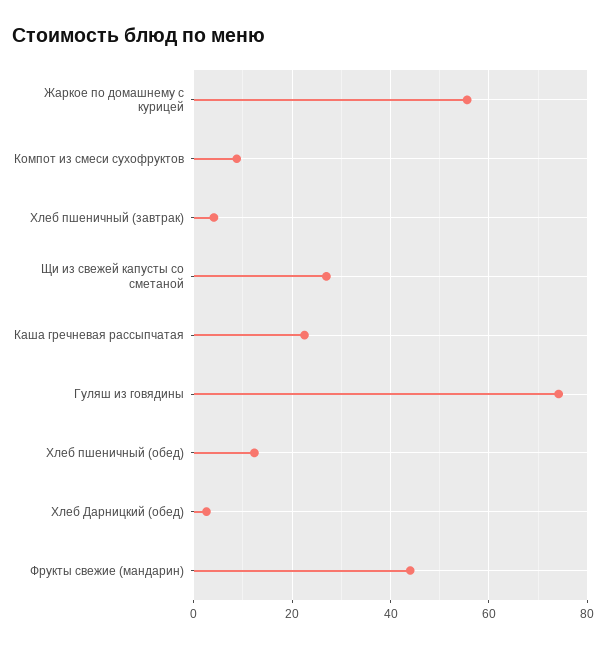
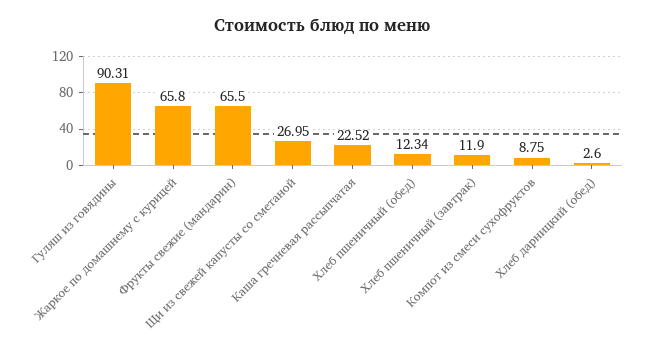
  {
-   "Жаркое по домашнему с курицей": 56,
+   "Жаркое по домашнему с курицей": 65.8,
    "Компот из смеси сухофруктов": 8.75,
-   "Хлеб пшеничный (завтрак)": 4,
+   "Хлеб пшеничный (завтрак)": 11.9,
    "Щи из свежей капусты со сметаной": 26.95,
    "Каша гречневая рассыпчатая": 22.52,
-   "Гуляш из говядины": 74,
+   "Гуляш из говядины": 90.31,
    "Хлеб пшеничный (обед)": 12.34,
    "Хлеб Дарницкий (обед)": 2.6,
-   "Фрукты свежие (мандарин)": 44
+   "Фрукты свежие (мандарин)": 65.5
  }

